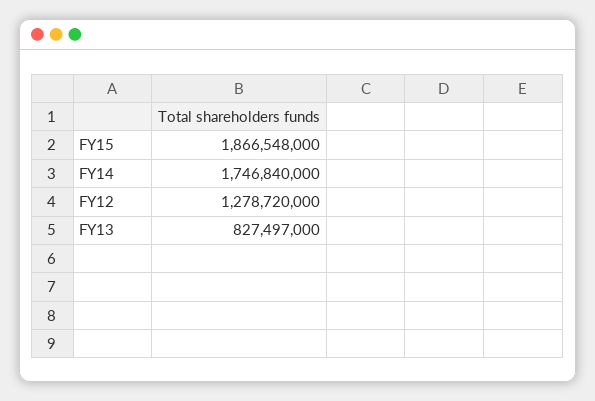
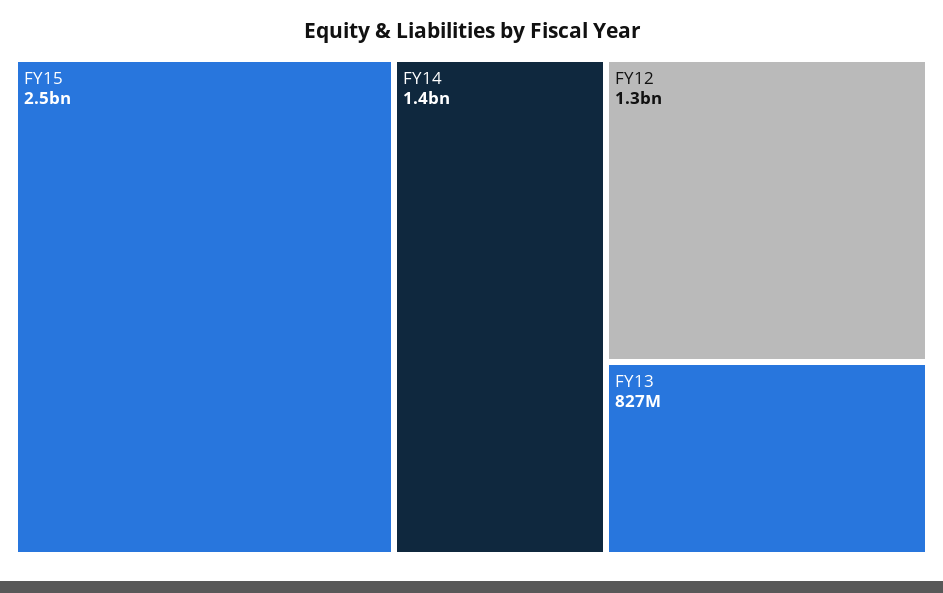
  {
-   "FY15": 1866548000,
+   "FY15": 2500000000,
-   "FY14": 1746840000,
+   "FY14": 1400000000,
    "FY12": 1278720000,
    "FY13": 827497000
  }

